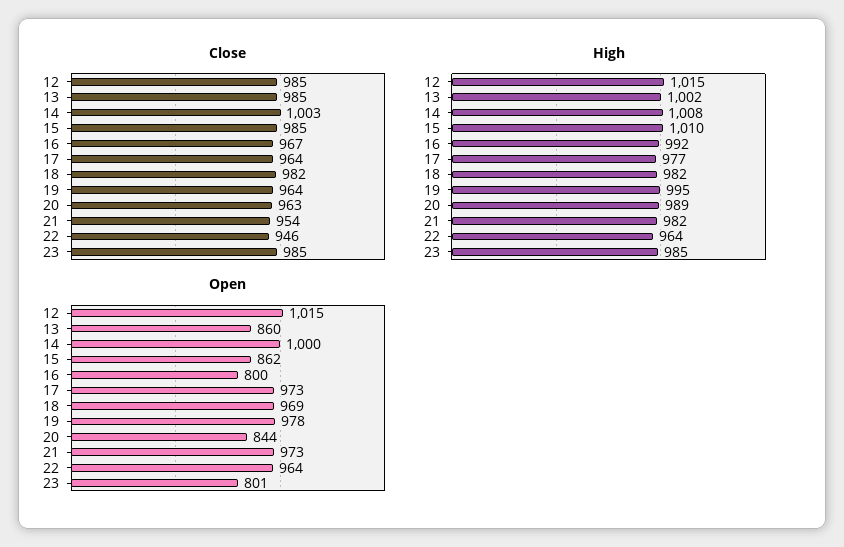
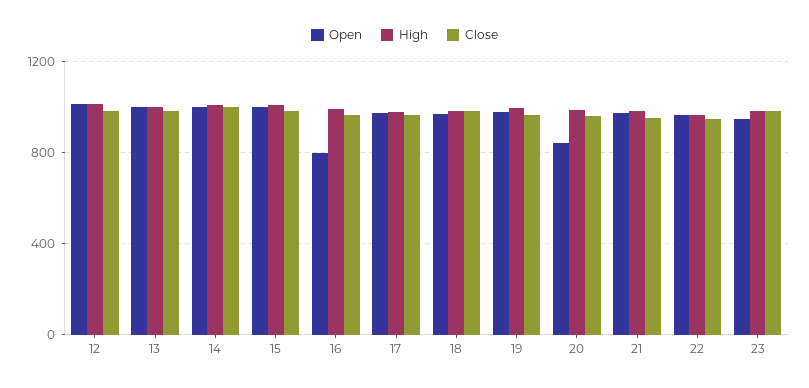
  {
    "Close": {
      "12": 985,
      "13": 985,
      "14": 1003,
      "15": 985,
      "16": 967,
      "17": 964,
      "18": 982,
      "19": 964,
      "20": 963,
      "21": 954,
      "22": 946,
      "23": 985
    },
    "High": {
      "12": 1015,
      "13": 1002,
      "14": 1008,
      "15": 1010,
      "16": 992,
      "17": 977,
      "18": 982,
      "19": 995,
      "20": 989,
      "21": 982,
      "22": 964,
      "23": 985
    },
    "Open": {
      "12": 1015,
-     "13": 860,
+     "13": 1000,
      "14": 1000,
-     "15": 862,
+     "15": 1000,
      "16": 800,
      "17": 973,
      "18": 969,
      "19": 978,
      "20": 844,
      "21": 973,
      "22": 964,
-     "23": 801
+     "23": 950
    }
  }

